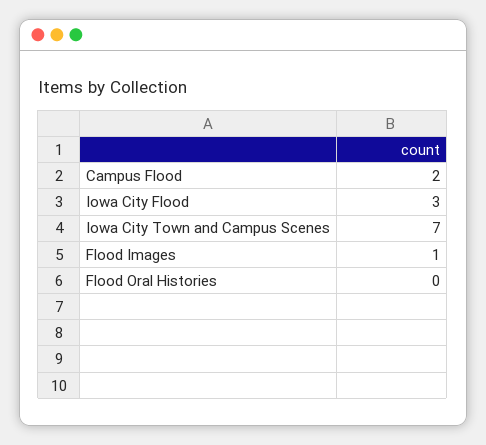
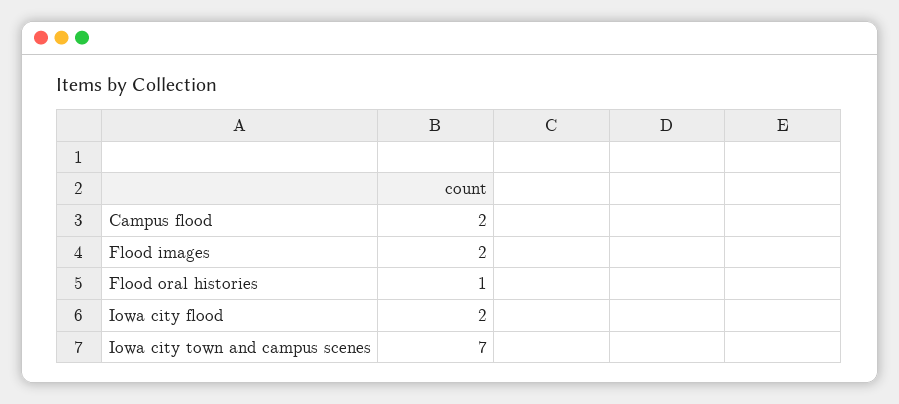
  {
    "Campus Flood": 2,
-   "Iowa City Flood": 3,
+   "Iowa City Flood": 2,
    "Iowa City Town and Campus Scenes": 7,
-   "Flood Images": 1,
+   "Flood Images": 2,
-   "Flood Oral Histories": 0
+   "Flood Oral Histories": 1
  }

